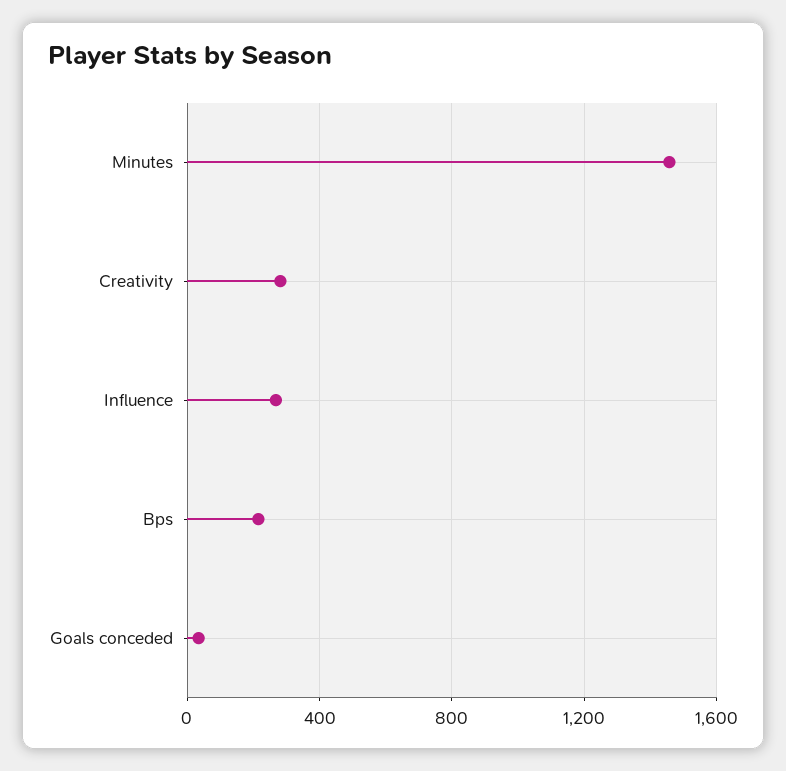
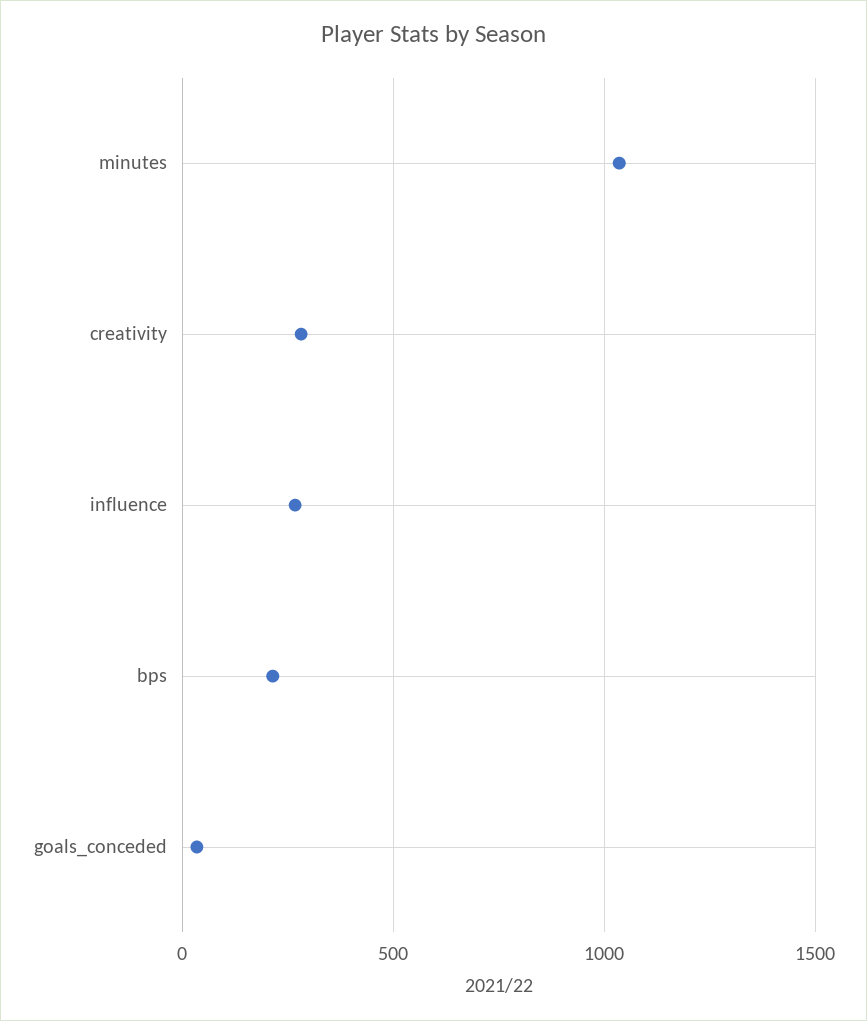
  {
-   "Minutes": 1450,
+   "Minutes": 1050,
    "Creativity": 300,
    "Influence": 250,
    "Bps": 200,
    "Goals conceded": 50
  }

